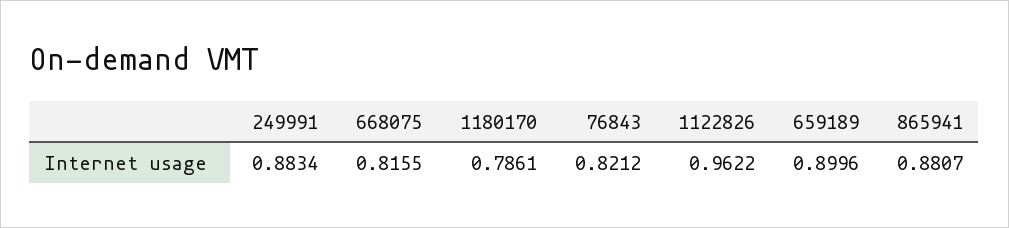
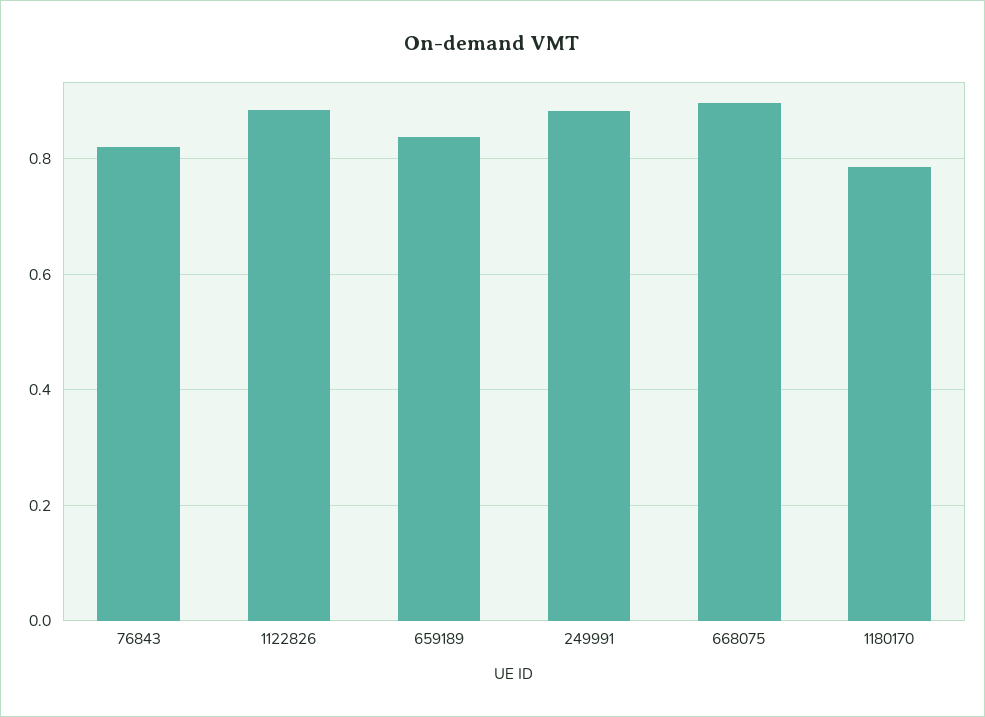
  {
    "249991": 0.8834,
-   "668075": 0.8155,
+   "668075": 0.9,
    "1180170": 0.7861,
    "76843": 0.8212,
-   "1122826": 0.9622,
+   "1122826": 0.88,
-   "659189": 0.8996,
+   "659189": 0.84
-   "865941": 0.8807
  }

